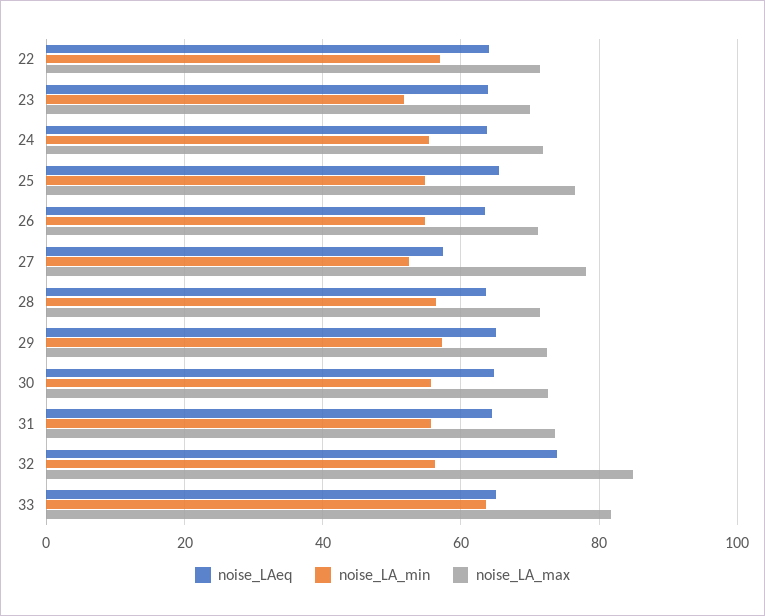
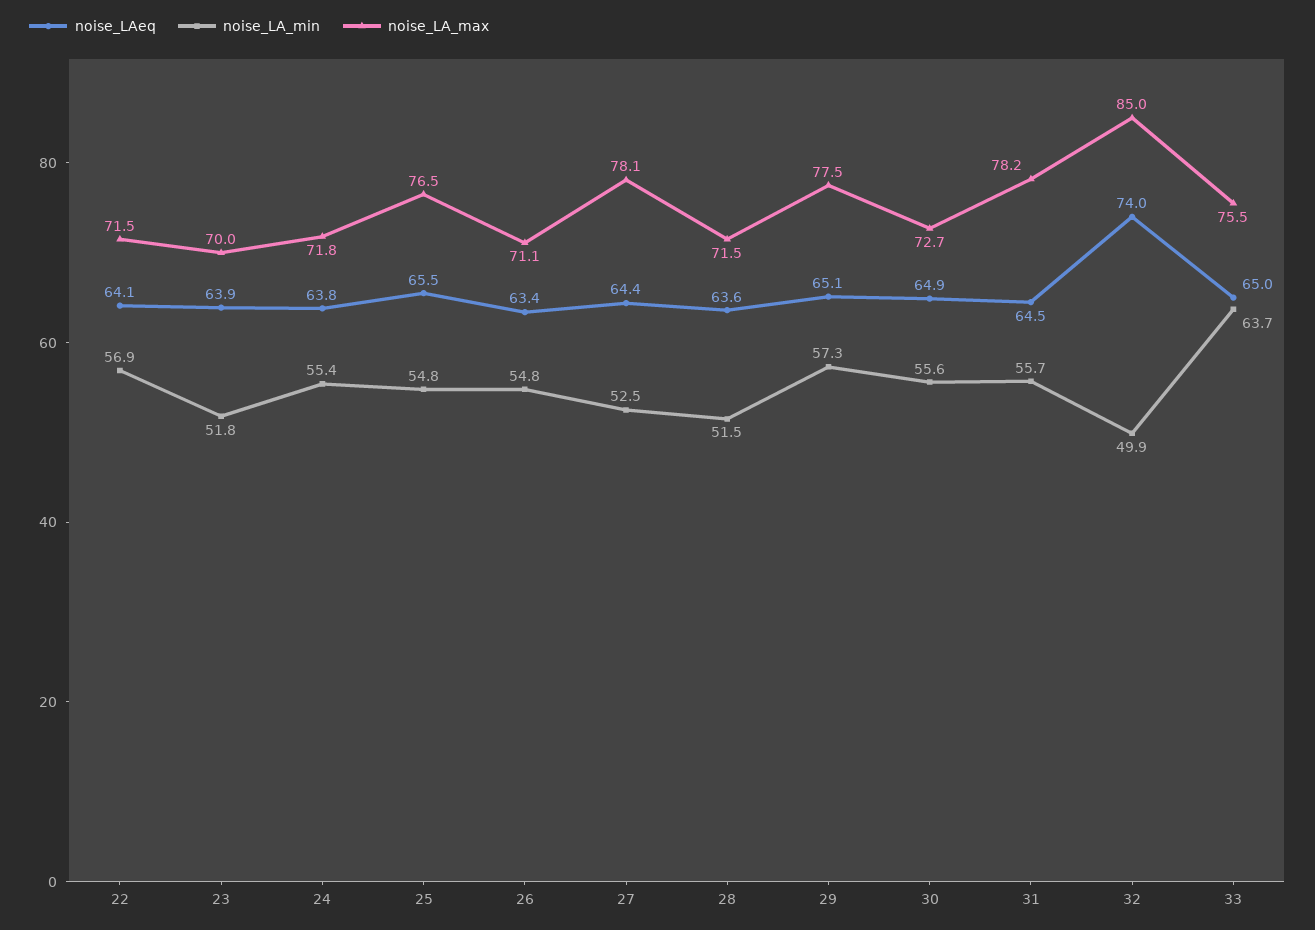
  {
    "noise_LAeq": {
      "22": 64.1,
      "23": 63.9,
      "24": 63.8,
      "25": 65.5,
      "26": 63.4,
-     "27": 58,
+     "27": 64.4,
      "28": 63.6,
      "29": 65.1,
      "30": 64.9,
      "31": 64.5,
      "32": 74,
      "33": 65
    },
    "noise_LA_min": {
      "22": 56.9,
      "23": 51.8,
      "24": 55.4,
      "25": 54.8,
      "26": 54.8,
      "27": 52.5,
-     "28": 56,
+     "28": 51.5,
      "29": 57.3,
      "30": 55.6,
      "31": 55.7,
-     "32": 56,
+     "32": 49.9,
      "33": 63.7
    },
    "noise_LA_max": {
      "22": 71.5,
      "23": 70,
      "24": 71.8,
      "25": 76.5,
      "26": 71.1,
      "27": 78.1,
      "28": 71.5,
-     "29": 72,
+     "29": 77.5,
      "30": 72.7,
-     "31": 74,
+     "31": 78.2,
      "32": 85,
-     "33": 82
+     "33": 75.5
    }
  }

